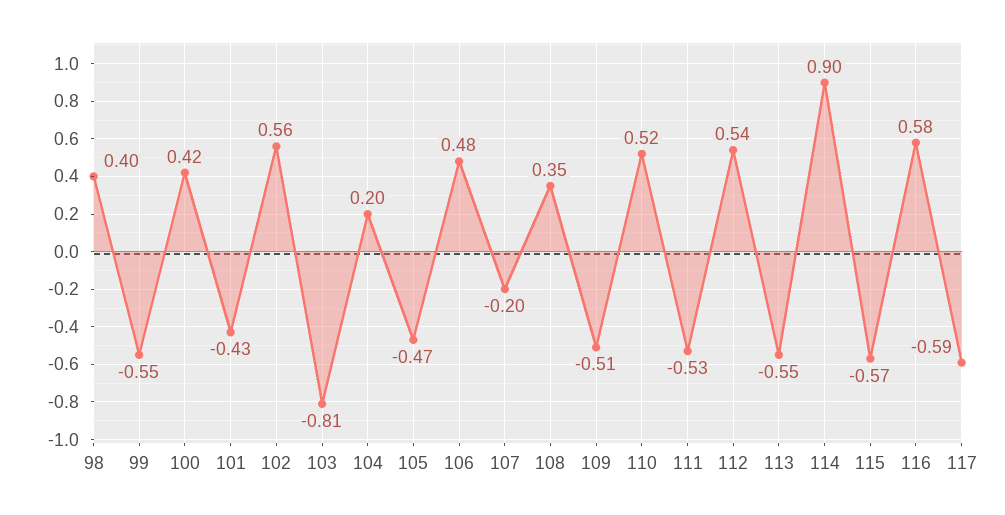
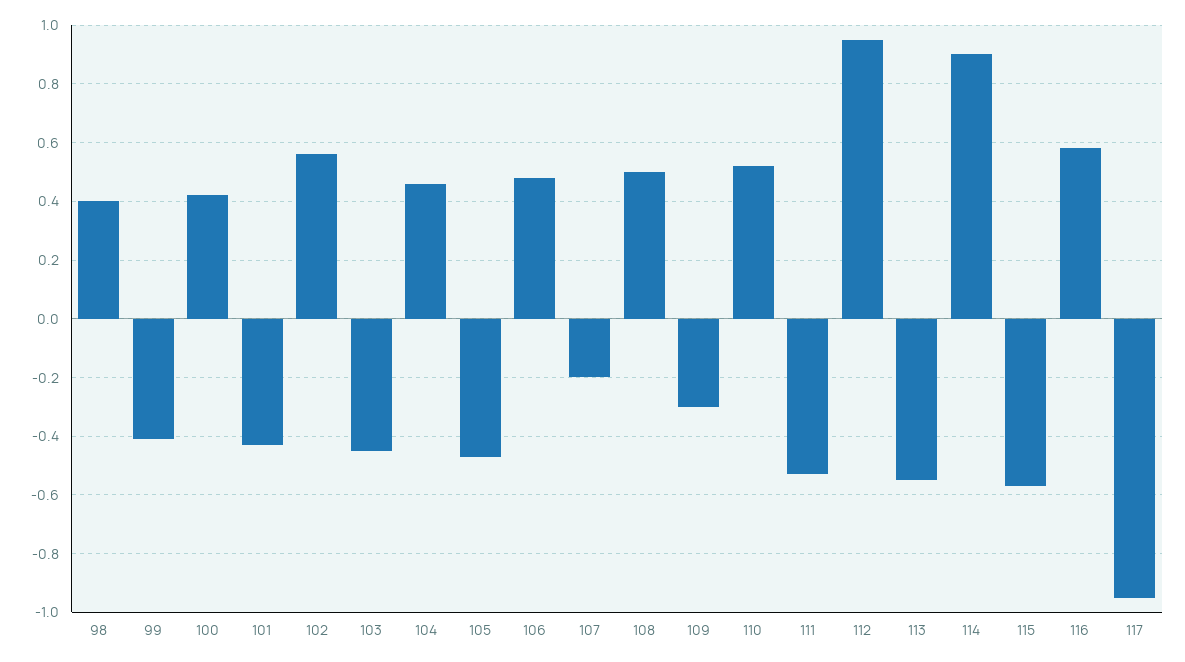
  {
    "98": 0.4,
-   "99": -0.55,
+   "99": -0.4,
    "100": 0.42,
    "101": -0.43,
    "102": 0.56,
-   "103": -0.81,
+   "103": -0.45,
-   "104": 0.2,
+   "104": 0.45,
    "105": -0.47,
    "106": 0.48,
    "107": -0.2,
-   "108": 0.35,
+   "108": 0.5,
-   "109": -0.51,
+   "109": -0.3,
    "110": 0.52,
    "111": -0.53,
-   "112": 0.54,
+   "112": 0.95,
    "113": -0.55,
    "114": 0.9,
    "115": -0.57,
    "116": 0.58,
-   "117": -0.59
+   "117": -0.95
  }

